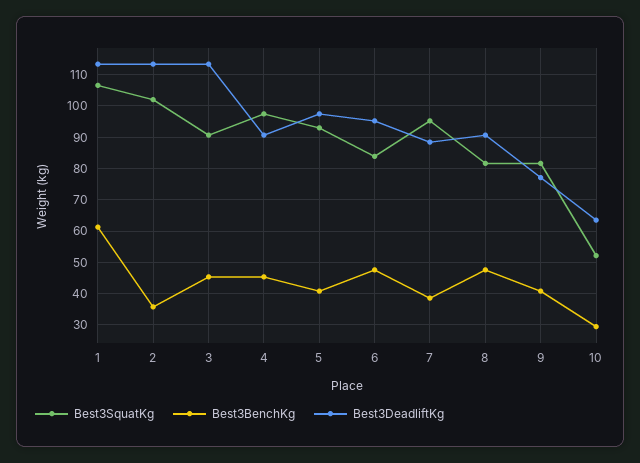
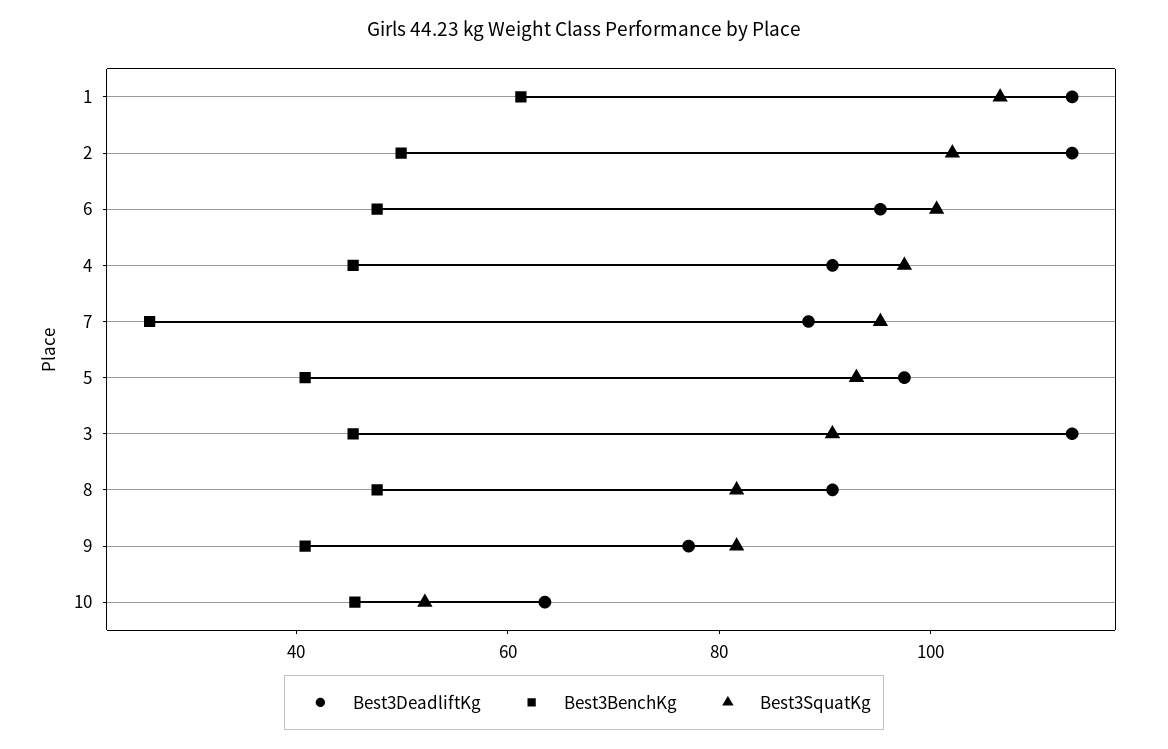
  {
    "Best3SquatKg": {
      "1": 106,
      "2": 102,
      "3": 90,
      "4": 98,
      "5": 92,
-     "6": 84,
+     "6": 100,
      "7": 96,
      "8": 82,
      "9": 82,
      "10": 52
    },
    "Best3BenchKg": {
      "1": 62,
-     "2": 36,
+     "2": 50,
      "3": 46,
      "4": 46,
      "5": 40,
      "6": 48,
-     "7": 38,
+     "7": 25,
      "8": 48,
      "9": 40,
-     "10": 30
+     "10": 45
    },
    "Best3DeadliftKg": {
      "1": 114,
      "2": 114,
      "3": 114,
      "4": 90,
      "5": 98,
      "6": 96,
      "7": 88,
      "8": 90,
      "9": 78,
      "10": 64
    }
  }

